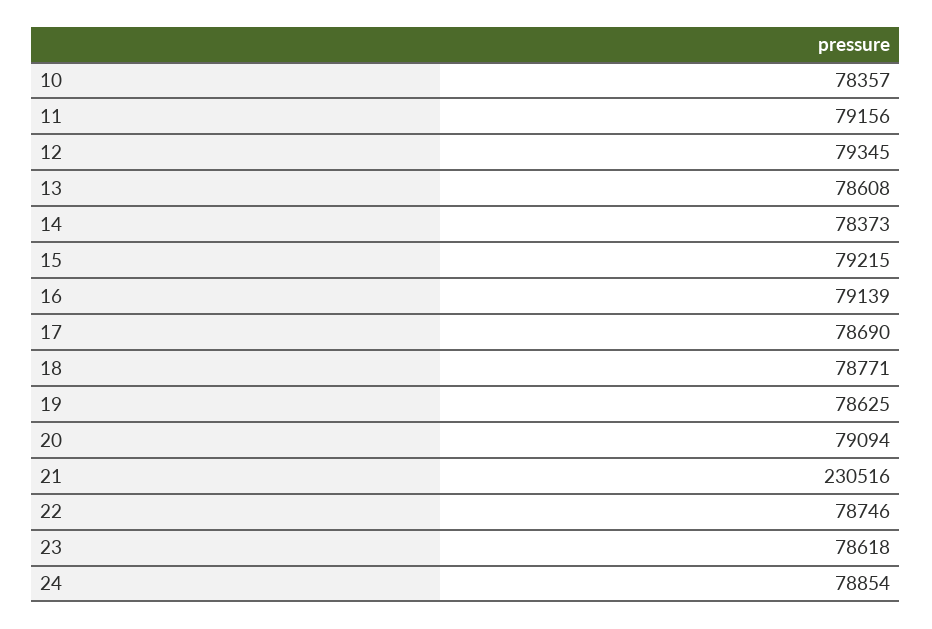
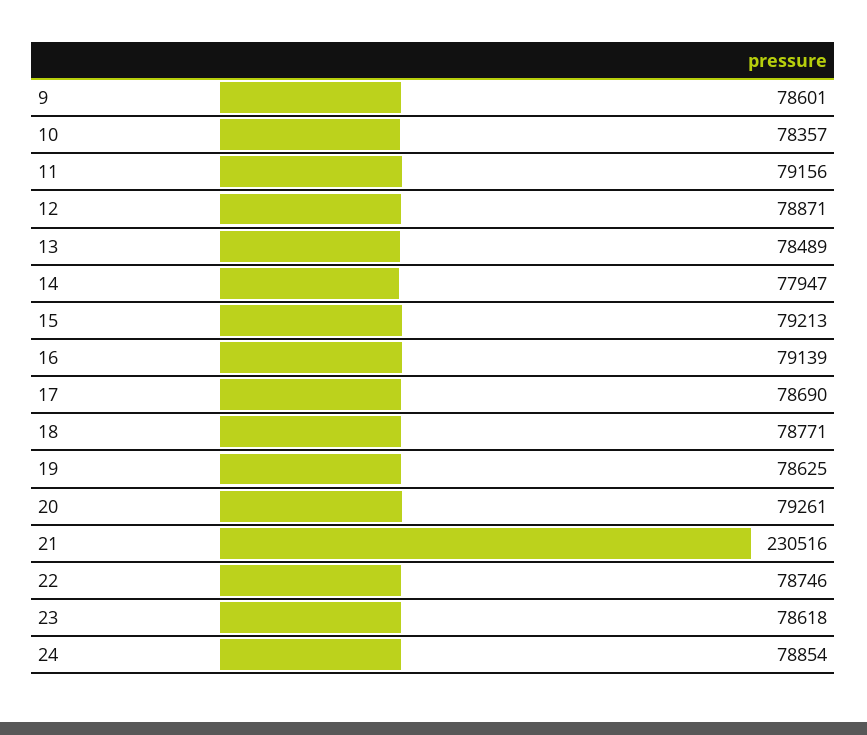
  {
    "10": 78357,
    "11": 79156,
-   "12": 79345,
+   "12": 78871,
-   "13": 78608,
+   "13": 78489,
-   "14": 78373,
+   "14": 77947,
-   "15": 79215,
+   "15": 79213,
    "16": 79139,
    "17": 78690,
    "18": 78771,
    "19": 78625,
-   "20": 79094,
+   "20": 79261,
    "21": 230516,
    "22": 78746,
    "23": 78618,
-   "24": 78854
+   "24": 78854,
+   "9": 78601
  }

